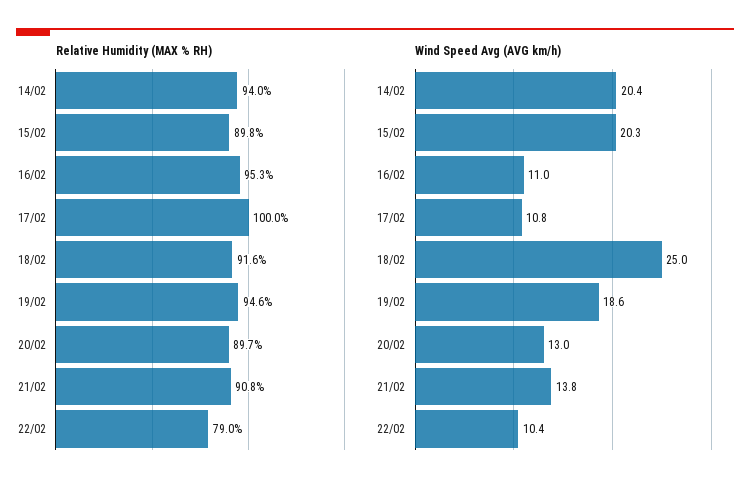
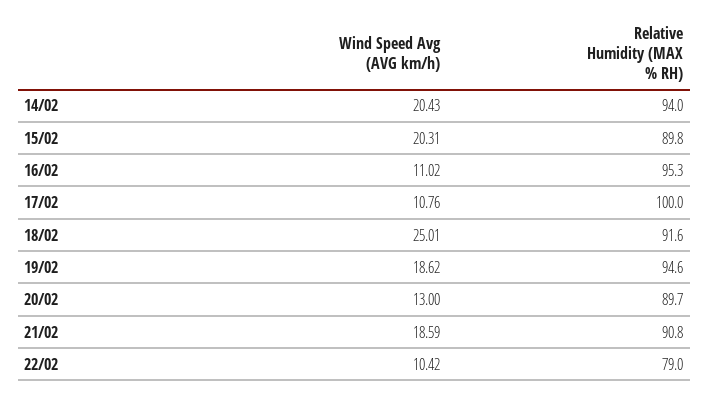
  {
    "Relative Humidity (MAX % RH)": {
      "14/02": 94,
      "15/02": 89.8,
      "16/02": 95.3,
      "17/02": 100,
      "18/02": 91.6,
      "19/02": 94.6,
      "20/02": 89.7,
      "21/02": 90.8,
      "22/02": 79
    },
    "Wind Speed Avg (AVG km/h)": {
      "14/02": 20.43,
      "15/02": 20.31,
      "16/02": 11.02,
      "17/02": 10.76,
      "18/02": 25.01,
      "19/02": 18.62,
      "20/02": 13,
-     "21/02": 13.8,
+     "21/02": 18.59,
      "22/02": 10.42
    }
  }

